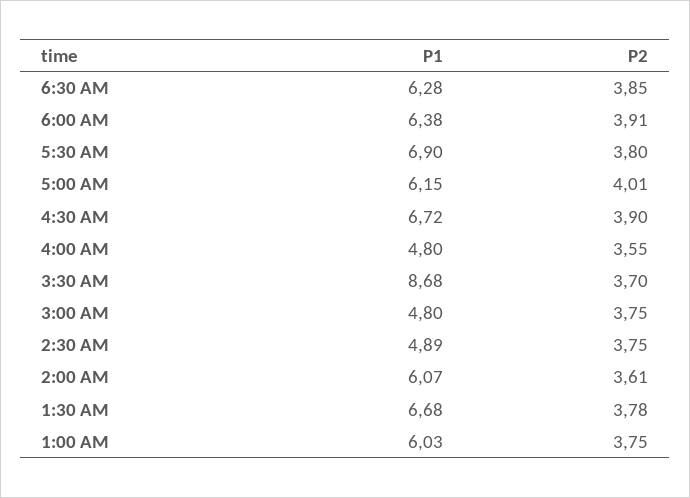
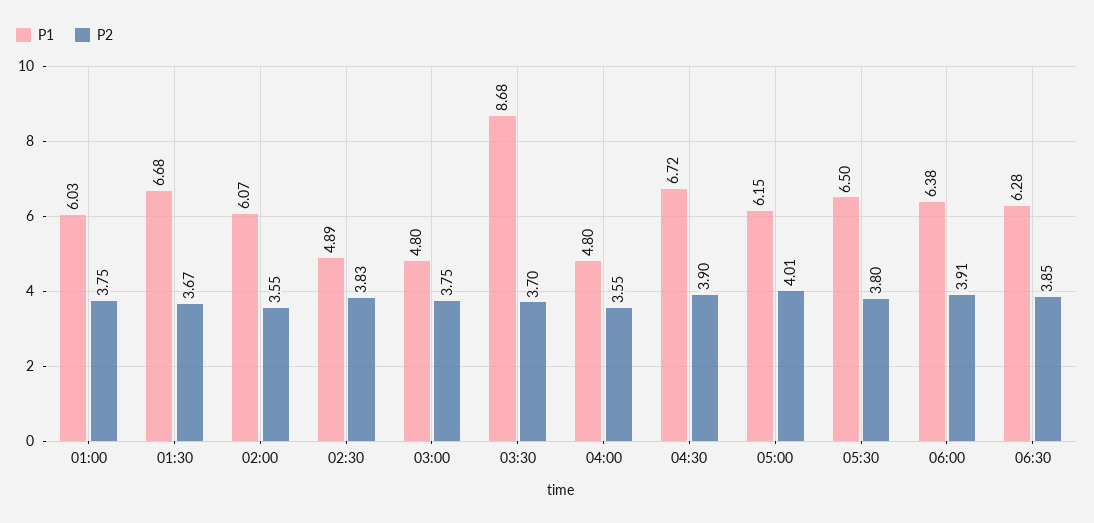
  {
    "P1": {
      "6:30 AM": 6.28,
      "6:00 AM": 6.38,
-     "5:30 AM": 6.9,
+     "5:30 AM": 6.5,
      "5:00 AM": 6.15,
      "4:30 AM": 6.72,
      "4:00 AM": 4.8,
      "3:30 AM": 8.68,
      "3:00 AM": 4.8,
      "2:30 AM": 4.89,
      "2:00 AM": 6.07,
      "1:30 AM": 6.68,
      "1:00 AM": 6.03
    },
    "P2": {
      "6:30 AM": 3.85,
      "6:00 AM": 3.91,
      "5:30 AM": 3.8,
      "5:00 AM": 4.01,
      "4:30 AM": 3.9,
      "4:00 AM": 3.55,
      "3:30 AM": 3.7,
      "3:00 AM": 3.75,
-     "2:30 AM": 3.75,
+     "2:30 AM": 3.83,
-     "2:00 AM": 3.61,
+     "2:00 AM": 3.55,
-     "1:30 AM": 3.78,
+     "1:30 AM": 3.67,
      "1:00 AM": 3.75
    }
  }

